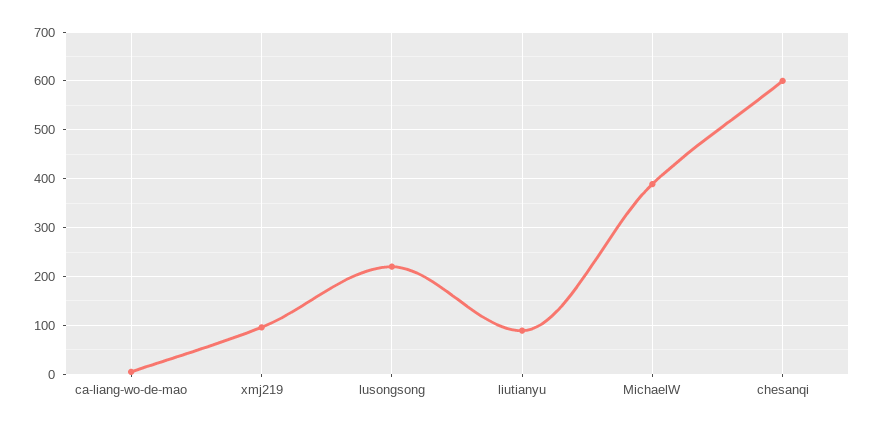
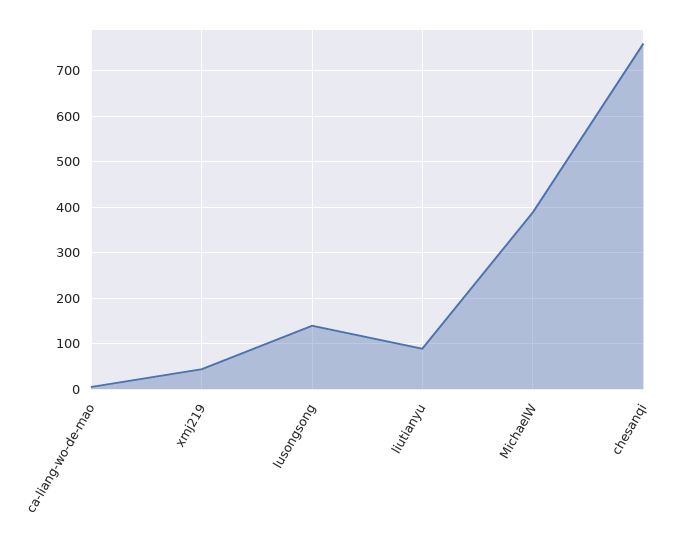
  {
    "ca-liang-wo-de-mao": 0,
-   "xmj219": 100,
+   "xmj219": 40,
-   "lusongsong": 220,
+   "lusongsong": 140,
    "liutianyu": 80,
    "MichaelW": 380,
-   "chesanqi": 600
+   "chesanqi": 760
  }

